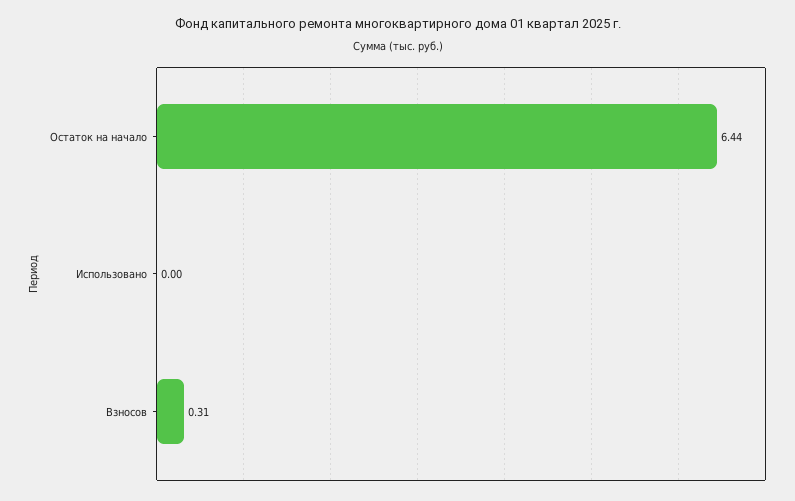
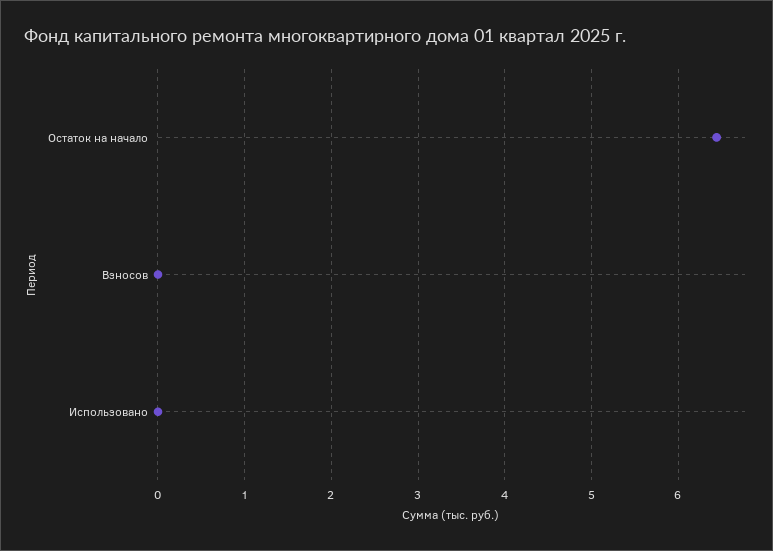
  {
    "Остаток на начало": 6.44,
    "Использовано": 0,
-   "Взносов": 0.31
+   "Взносов": 0
  }

